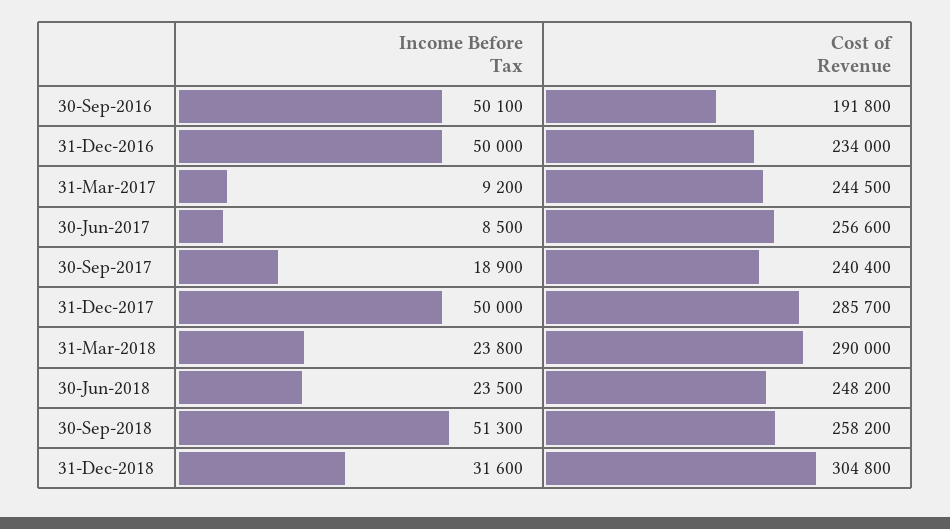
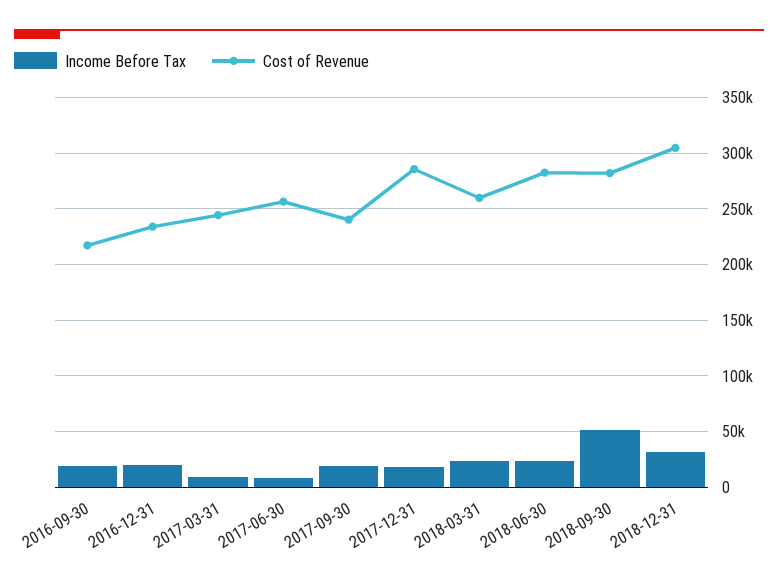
  {
    "Income Before Tax": {
-     "30-Sep-2016": 50100,
+     "30-Sep-2016": 20000,
-     "31-Dec-2016": 50000,
+     "31-Dec-2016": 20000,
      "31-Mar-2017": 9200,
      "30-Jun-2017": 8500,
      "30-Sep-2017": 18900,
-     "31-Dec-2017": 50000,
+     "31-Dec-2017": 20000,
      "31-Mar-2018": 23800,
      "30-Jun-2018": 23500,
      "30-Sep-2018": 51300,
      "31-Dec-2018": 31600
    },
    "Cost of Revenue": {
-     "30-Sep-2016": 191800,
+     "30-Sep-2016": 220000,
      "31-Dec-2016": 234000,
      "31-Mar-2017": 244500,
      "30-Jun-2017": 256600,
      "30-Sep-2017": 240400,
      "31-Dec-2017": 285700,
-     "31-Mar-2018": 290000,
+     "31-Mar-2018": 260000,
-     "30-Jun-2018": 248200,
+     "30-Jun-2018": 280000,
-     "30-Sep-2018": 258200,
+     "30-Sep-2018": 280000,
      "31-Dec-2018": 304800
    }
  }

